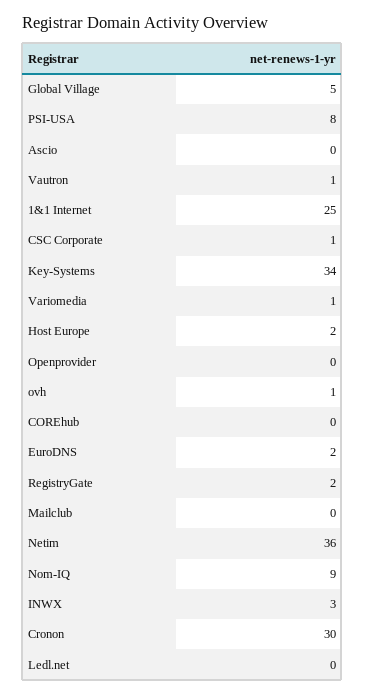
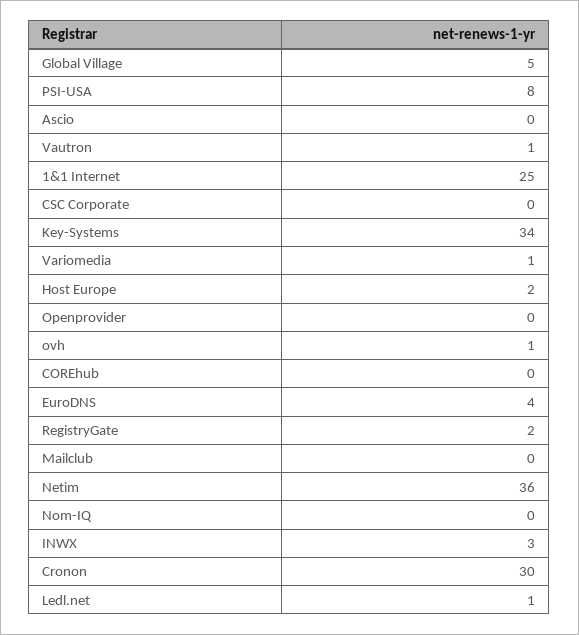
  {
    "Global Village": 5,
    "PSI-USA": 8,
    "Ascio": 0,
    "Vautron": 1,
    "1&1 Internet": 25,
-   "CSC Corporate": 1,
+   "CSC Corporate": 0,
    "Key-Systems": 34,
    "Variomedia": 1,
    "Host Europe": 2,
    "Openprovider": 0,
    "ovh": 1,
    "COREhub": 0,
-   "EuroDNS": 2,
+   "EuroDNS": 4,
    "RegistryGate": 2,
    "Mailclub": 0,
    "Netim": 36,
-   "Nom-IQ": 9,
+   "Nom-IQ": 0,
    "INWX": 3,
    "Cronon": 30,
-   "Ledl.net": 0
+   "Ledl.net": 1
  }

